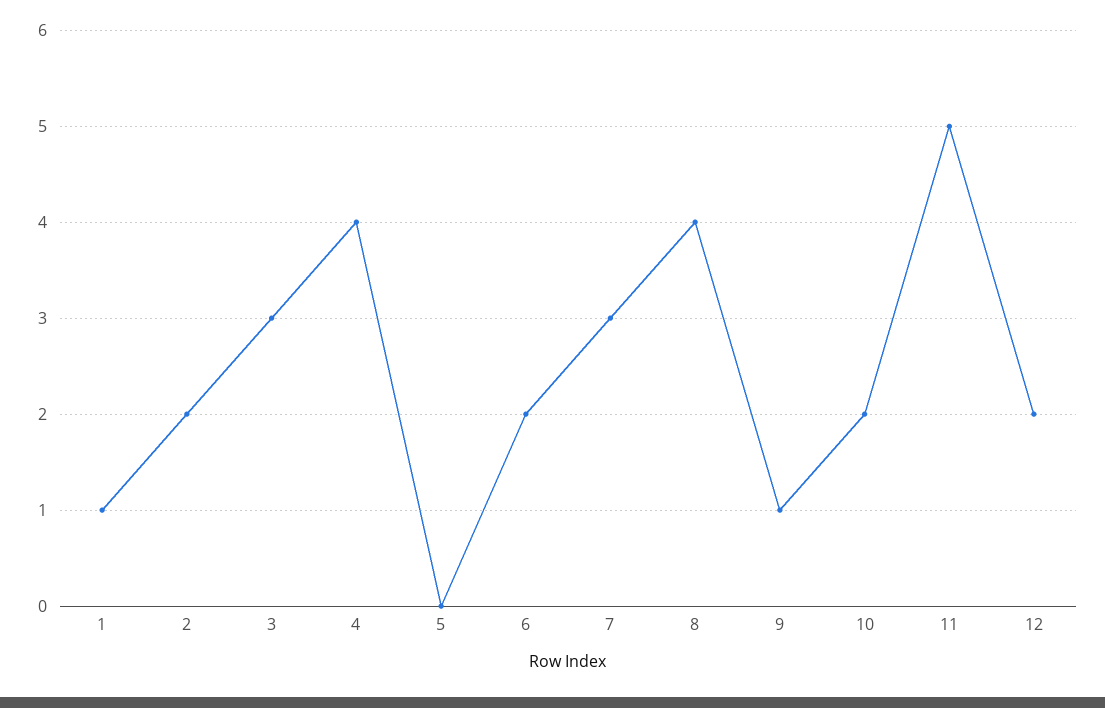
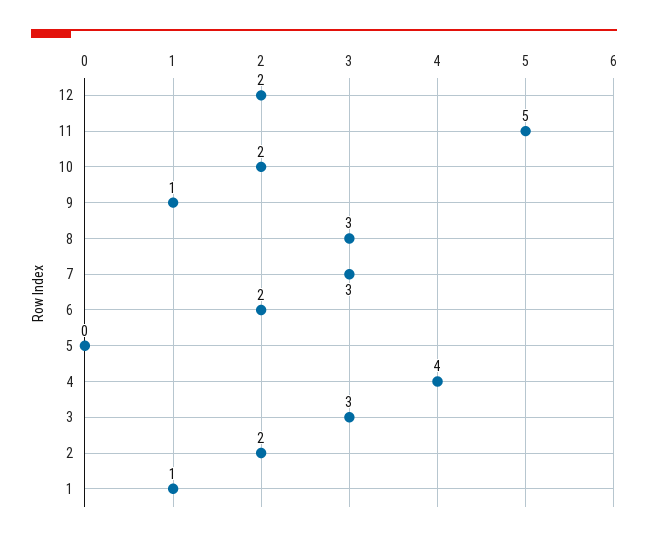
  {
    "1": 1,
    "2": 2,
    "3": 3,
    "4": 4,
    "5": 0,
    "6": 2,
    "7": 3,
-   "8": 4,
+   "8": 3,
    "9": 1,
    "10": 2,
    "11": 5,
    "12": 2
  }

